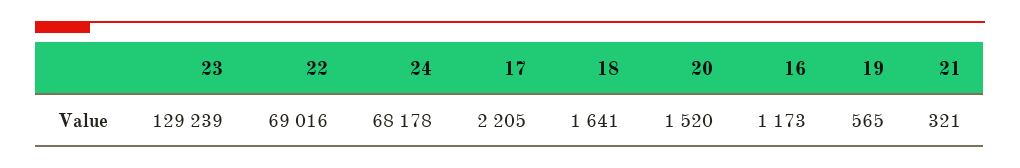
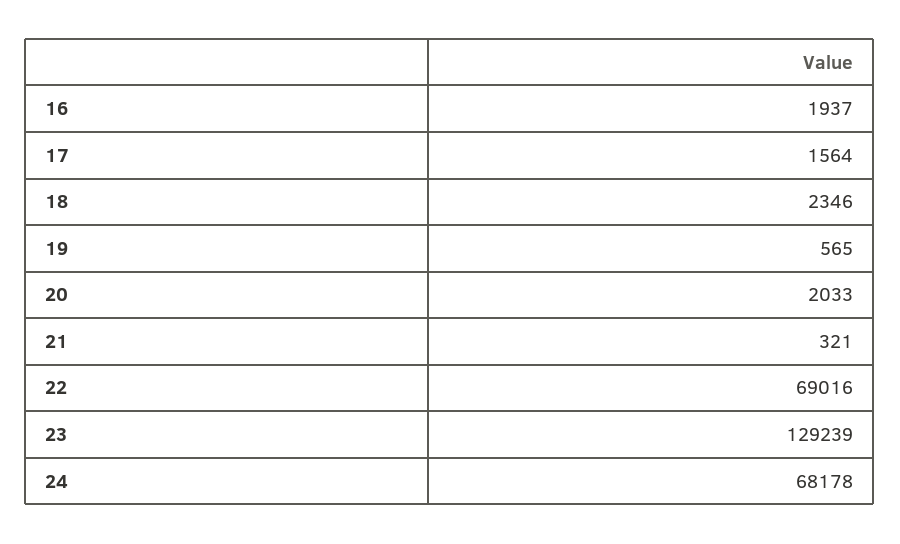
  {
    "23": 129239,
    "22": 69016,
    "24": 68178,
-   "17": 2205,
+   "17": 1564,
-   "18": 1641,
+   "18": 2346,
-   "20": 1520,
+   "20": 2033,
-   "16": 1173,
+   "16": 1937,
    "19": 565,
    "21": 321
  }

